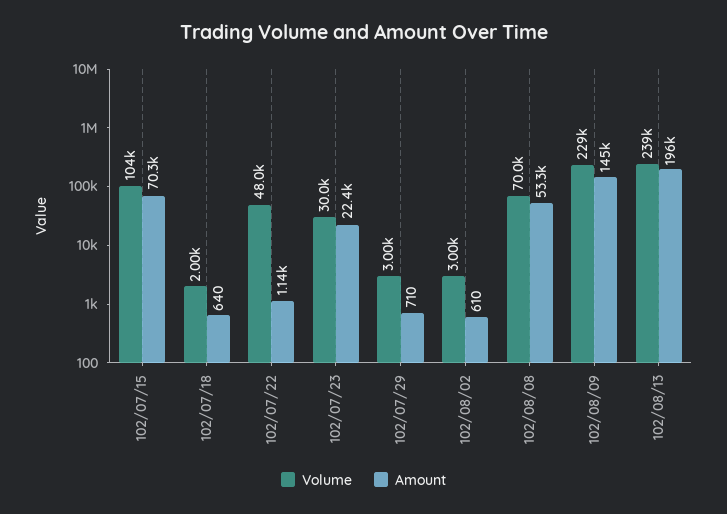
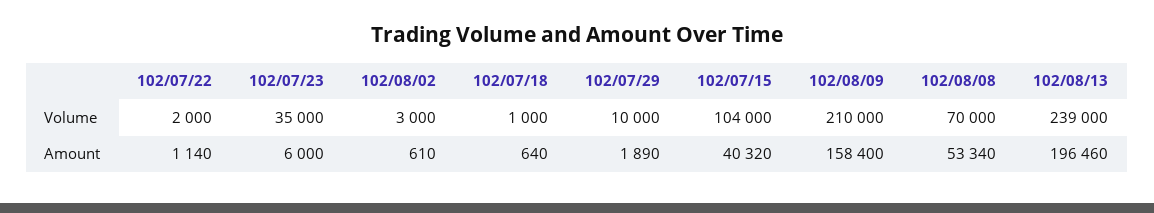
  {
    "Volume": {
      "102/07/15": 104000,
-     "102/07/18": 2000,
+     "102/07/18": 1000,
-     "102/07/22": 48000,
+     "102/07/22": 2000,
-     "102/07/23": 30000,
+     "102/07/23": 35000,
-     "102/07/29": 3000,
+     "102/07/29": 10000,
      "102/08/02": 3000,
      "102/08/08": 70000,
-     "102/08/09": 229000,
+     "102/08/09": 210000,
      "102/08/13": 239000
    },
    "Amount": {
-     "102/07/15": 70300,
+     "102/07/15": 40320,
      "102/07/18": 640,
      "102/07/22": 1140,
-     "102/07/23": 22400,
+     "102/07/23": 6000,
-     "102/07/29": 710,
+     "102/07/29": 1890,
      "102/08/02": 610,
      "102/08/08": 53340,
-     "102/08/09": 145000,
+     "102/08/09": 158400,
      "102/08/13": 196460
    }
  }

